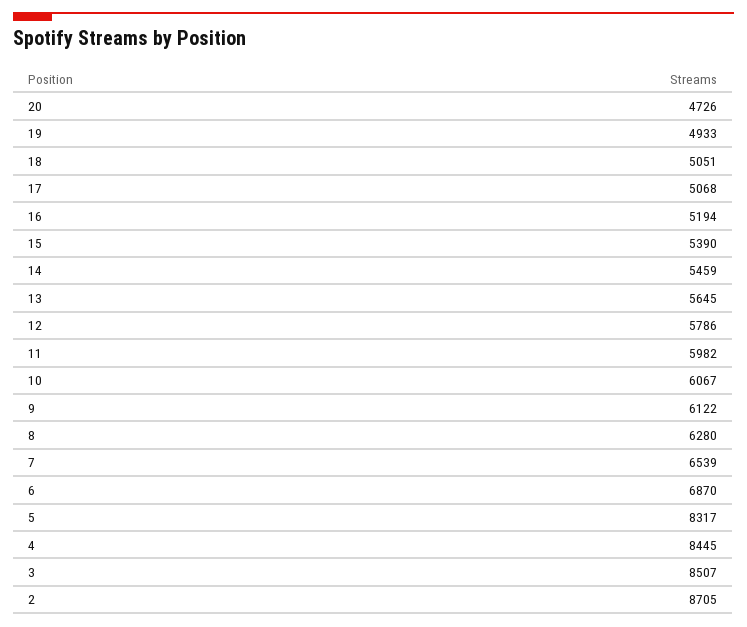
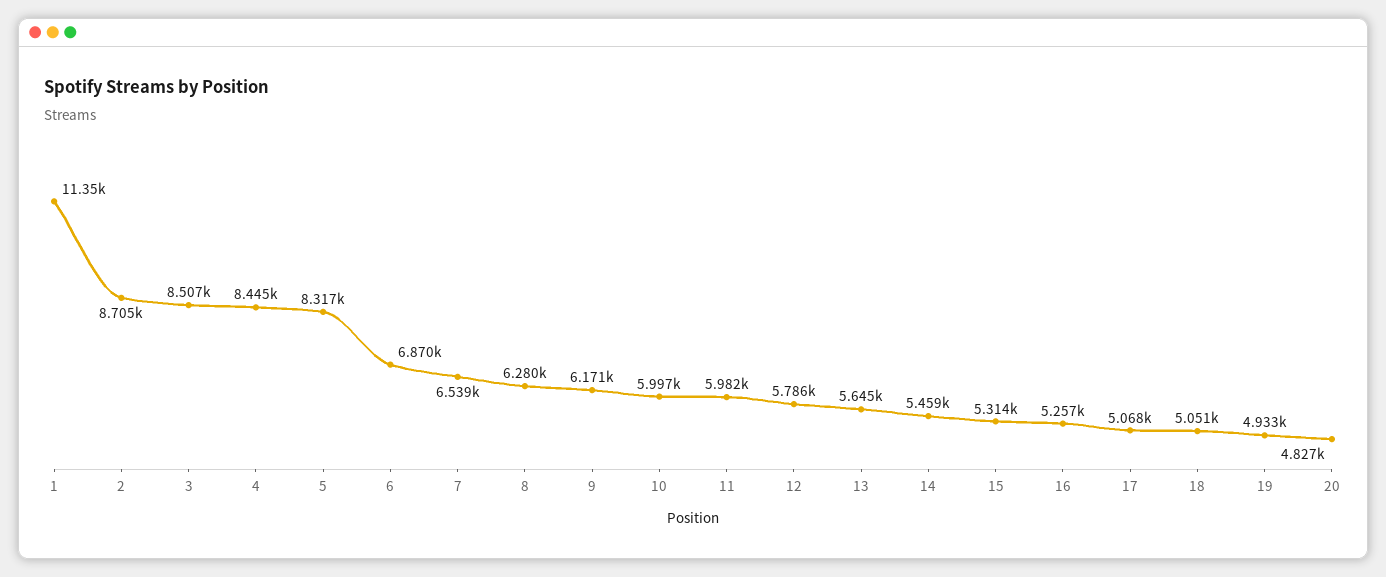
  {
-   "20": 4726,
+   "20": 4827,
    "19": 4933,
    "18": 5051,
    "17": 5068,
-   "16": 5194,
+   "16": 5257,
-   "15": 5390,
+   "15": 5314,
    "14": 5459,
    "13": 5645,
    "12": 5786,
    "11": 5982,
-   "10": 6067,
+   "10": 5997,
-   "9": 6122,
+   "9": 6171,
    "8": 6280,
    "7": 6539,
    "6": 6870,
    "5": 8317,
    "4": 8445,
    "3": 8507,
-   "2": 8705
+   "2": 8705,
+   "1": 11350
  }

